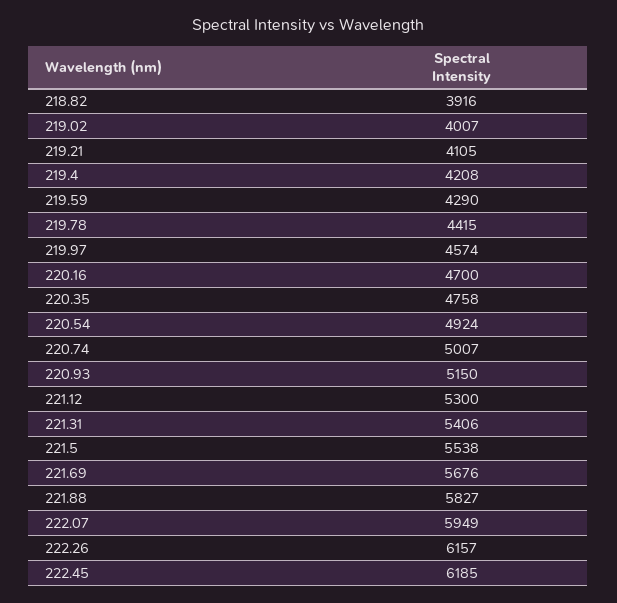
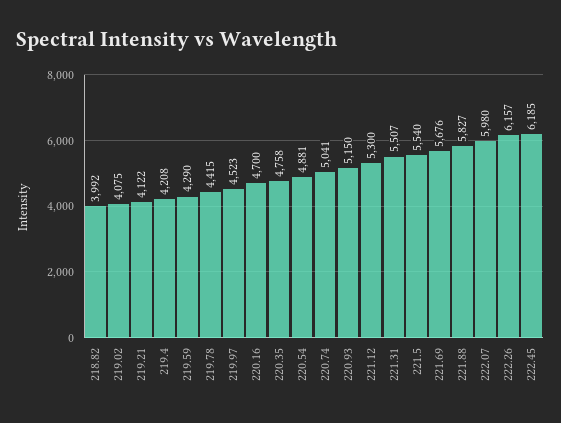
  {
-   "218.82": 3916,
+   "218.82": 3992,
-   "219.02": 4007,
+   "219.02": 4075,
-   "219.21": 4105,
+   "219.21": 4122,
    "219.4": 4208,
    "219.59": 4290,
    "219.78": 4415,
-   "219.97": 4574,
+   "219.97": 4523,
    "220.16": 4700,
    "220.35": 4758,
-   "220.54": 4924,
+   "220.54": 4881,
-   "220.74": 5007,
+   "220.74": 5041,
    "220.93": 5150,
    "221.12": 5300,
-   "221.31": 5406,
+   "221.31": 5507,
-   "221.5": 5538,
+   "221.5": 5540,
    "221.69": 5676,
    "221.88": 5827,
-   "222.07": 5949,
+   "222.07": 5980,
    "222.26": 6157,
    "222.45": 6185
  }

